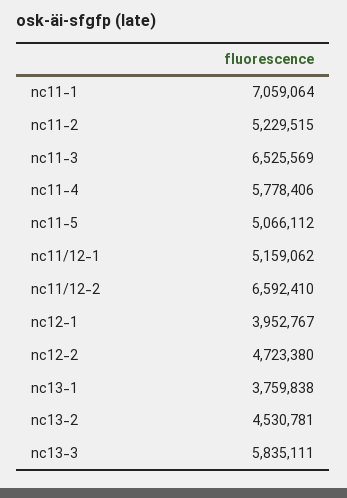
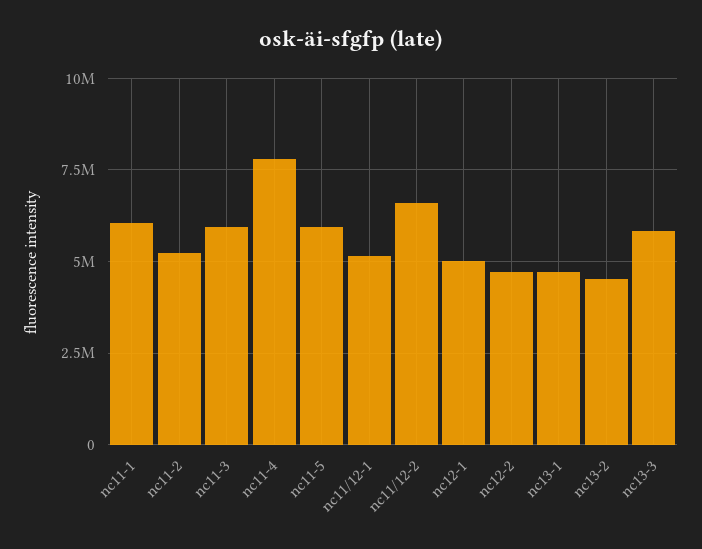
  {
-   "nc11-1": 7059064,
+   "nc11-1": 6000000,
    "nc11-2": 5229515,
-   "nc11-3": 6525569,
+   "nc11-3": 6000000,
-   "nc11-4": 5778406,
+   "nc11-4": 7750000,
-   "nc11-5": 5066112,
+   "nc11-5": 6000000,
    "nc11/12-1": 5159062,
    "nc11/12-2": 6592410,
-   "nc12-1": 3952767,
+   "nc12-1": 5000000,
    "nc12-2": 4723380,
-   "nc13-1": 3759838,
+   "nc13-1": 4750000,
    "nc13-2": 4530781,
    "nc13-3": 5835111
  }

